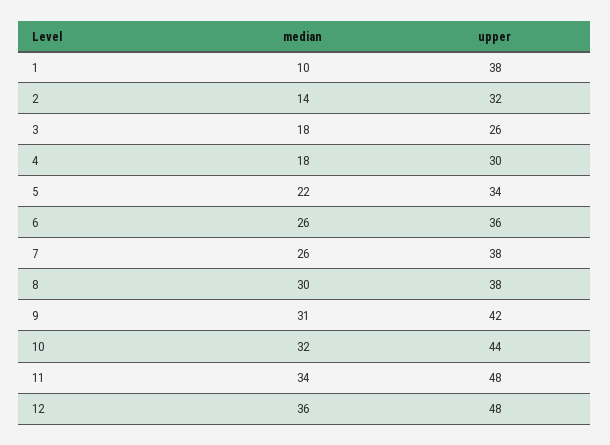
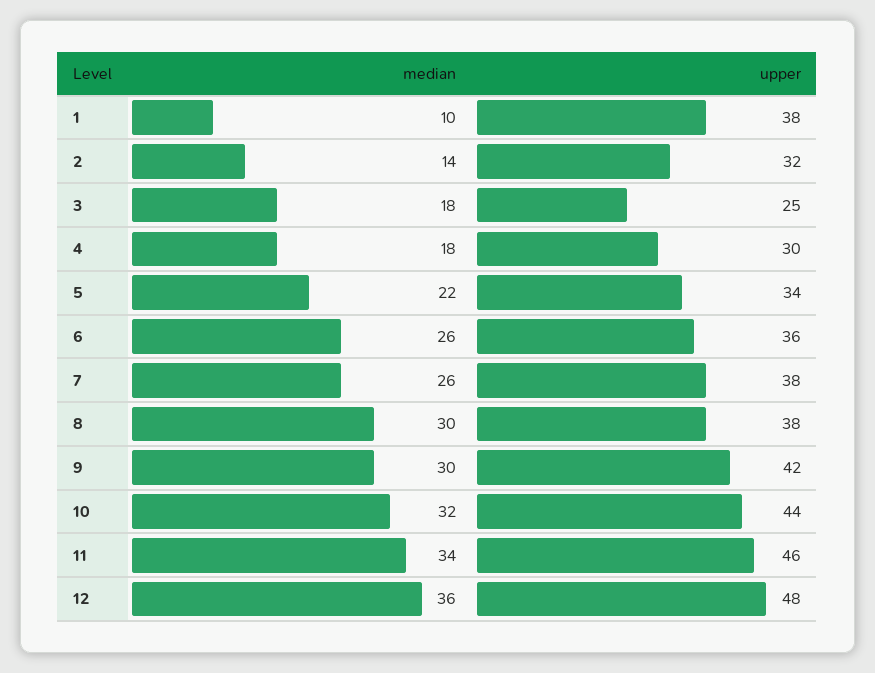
  {
    "median": {
      "1": 10,
      "2": 14,
      "3": 18,
      "4": 18,
      "5": 22,
      "6": 26,
      "7": 26,
      "8": 30,
-     "9": 31,
+     "9": 30,
      "10": 32,
      "11": 34,
      "12": 36
    },
    "upper": {
      "1": 38,
      "2": 32,
-     "3": 26,
+     "3": 25,
      "4": 30,
      "5": 34,
      "6": 36,
      "7": 38,
      "8": 38,
      "9": 42,
      "10": 44,
-     "11": 48,
+     "11": 46,
      "12": 48
    }
  }

